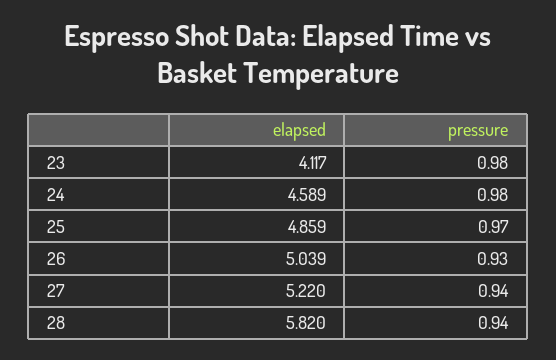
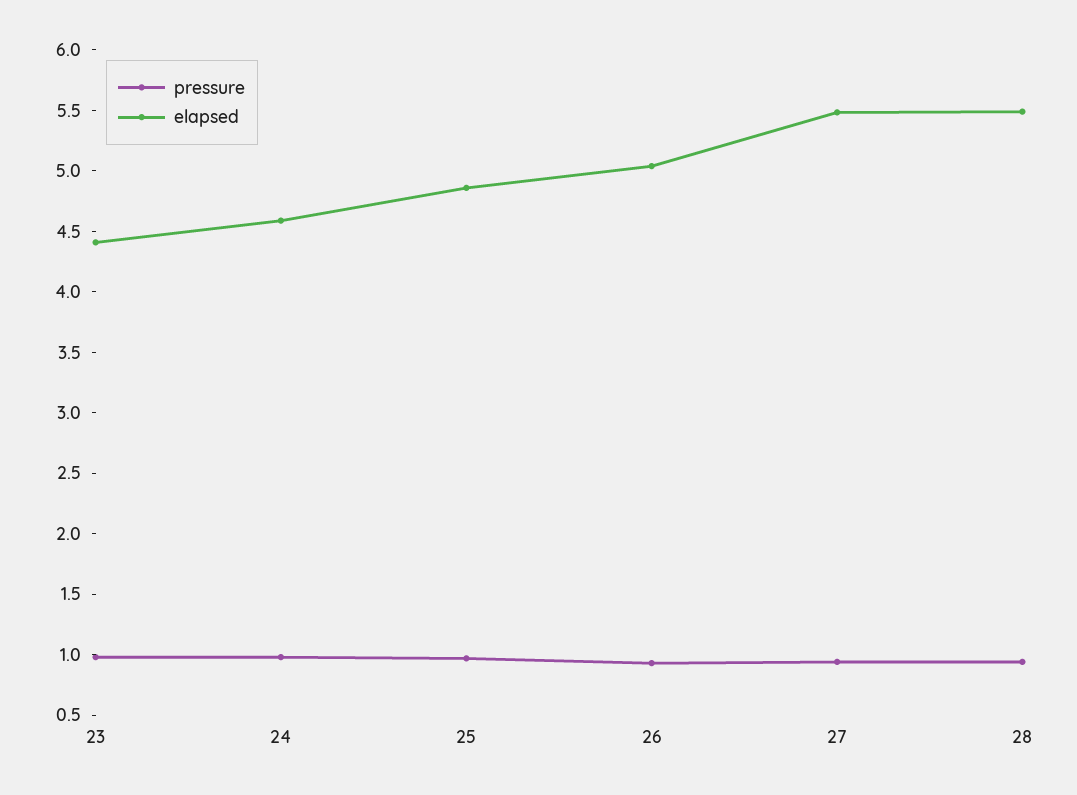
  {
    "elapsed": {
-     "23": 4.117,
+     "23": 4.4,
      "24": 4.589,
      "25": 4.859,
      "26": 5.039,
-     "27": 5.22,
+     "27": 5.5,
-     "28": 5.82
+     "28": 5.5
    },
    "pressure": {
      "23": 0.98,
      "24": 0.98,
      "25": 0.97,
      "26": 0.93,
      "27": 0.94,
      "28": 0.94
    }
  }

